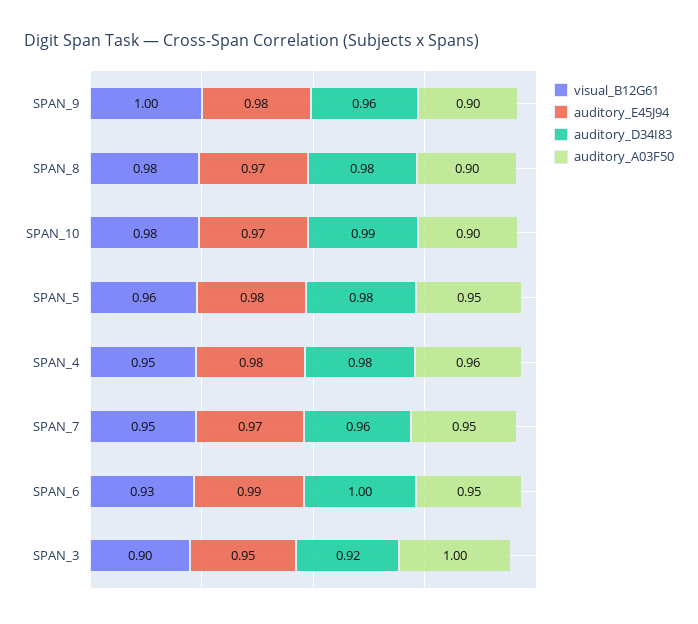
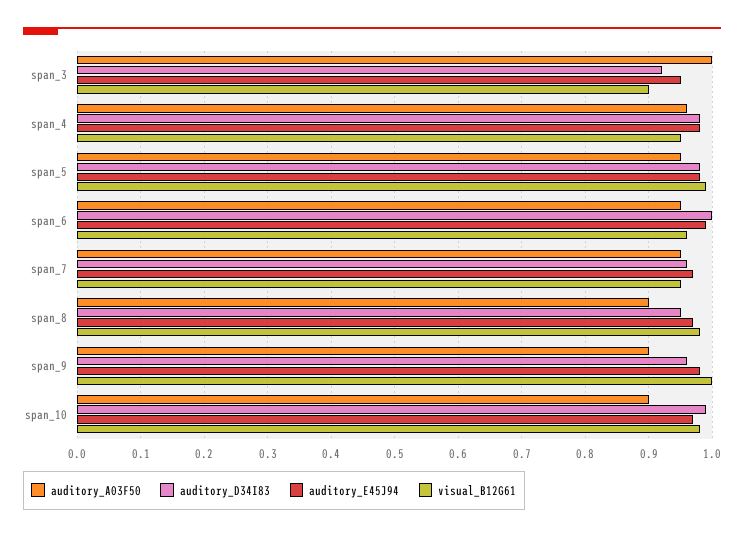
  {
    "visual_B12G61": {
      "SPAN_9": 1,
      "SPAN_8": 0.98,
      "SPAN_10": 0.98,
-     "SPAN_5": 0.96,
+     "SPAN_5": 0.99,
      "SPAN_4": 0.95,
      "SPAN_7": 0.95,
-     "SPAN_6": 0.93,
+     "SPAN_6": 0.96,
      "SPAN_3": 0.9
    },
    "auditory_E45J94": {
      "SPAN_9": 0.98,
      "SPAN_8": 0.97,
      "SPAN_10": 0.97,
      "SPAN_5": 0.98,
      "SPAN_4": 0.98,
      "SPAN_7": 0.97,
      "SPAN_6": 0.99,
      "SPAN_3": 0.95
    },
    "auditory_D34I83": {
      "SPAN_9": 0.96,
-     "SPAN_8": 0.98,
+     "SPAN_8": 0.95,
      "SPAN_10": 0.99,
      "SPAN_5": 0.98,
      "SPAN_4": 0.98,
      "SPAN_7": 0.96,
      "SPAN_6": 1,
      "SPAN_3": 0.92
    },
    "auditory_A03F50": {
      "SPAN_9": 0.9,
      "SPAN_8": 0.9,
      "SPAN_10": 0.9,
      "SPAN_5": 0.95,
      "SPAN_4": 0.96,
      "SPAN_7": 0.95,
      "SPAN_6": 0.95,
      "SPAN_3": 1
    }
  }

